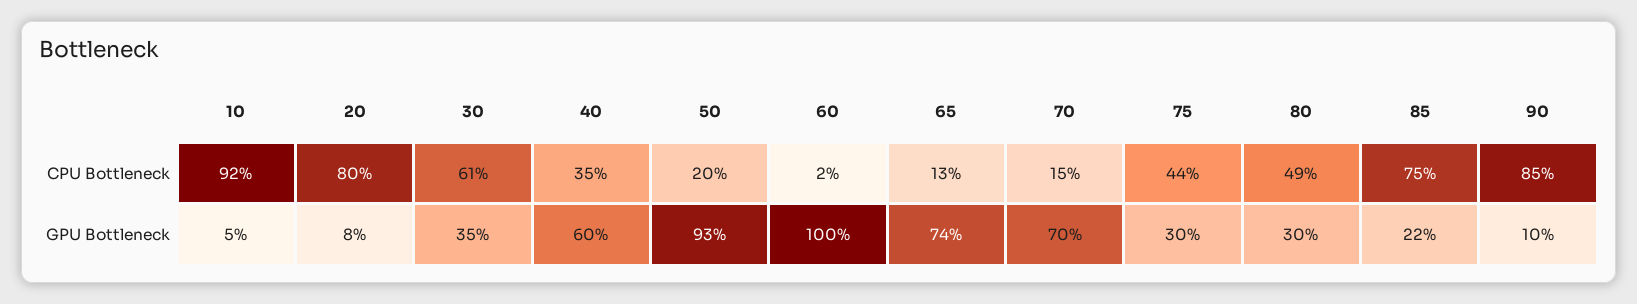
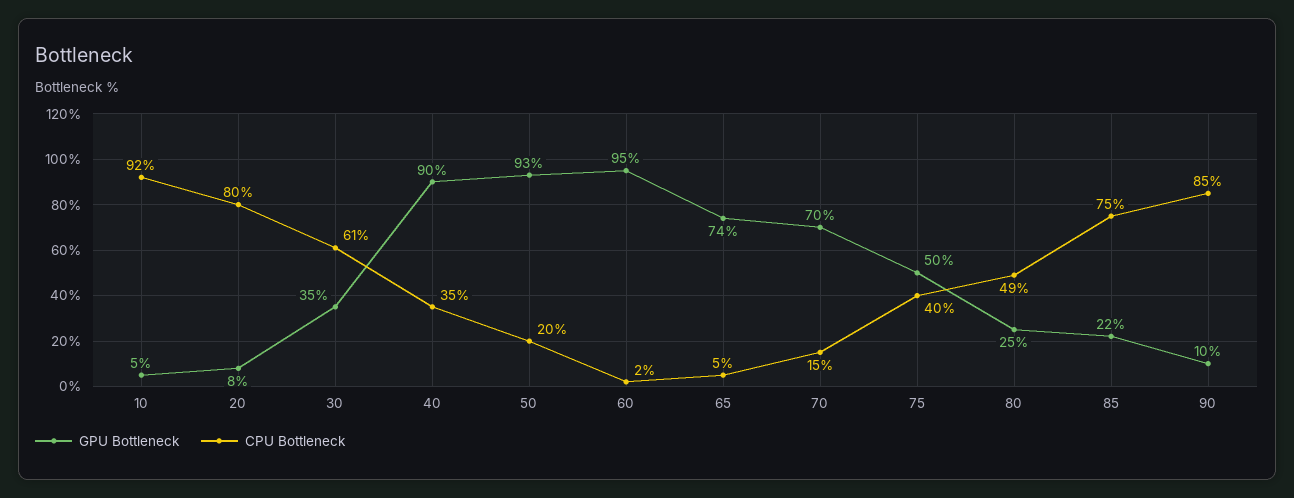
  {
    "CPU Bottleneck": {
      "10": 92,
      "20": 80,
      "30": 61,
      "40": 35,
      "50": 20,
      "60": 2,
-     "65": 13,
+     "65": 5,
      "70": 15,
-     "75": 44,
+     "75": 40,
      "80": 49,
      "85": 75,
      "90": 85
    },
    "GPU Bottleneck": {
      "10": 5,
      "20": 8,
      "30": 35,
-     "40": 60,
+     "40": 90,
      "50": 93,
-     "60": 100,
+     "60": 95,
      "65": 74,
      "70": 70,
-     "75": 30,
+     "75": 50,
-     "80": 30,
+     "80": 25,
      "85": 22,
      "90": 10
    }
  }

